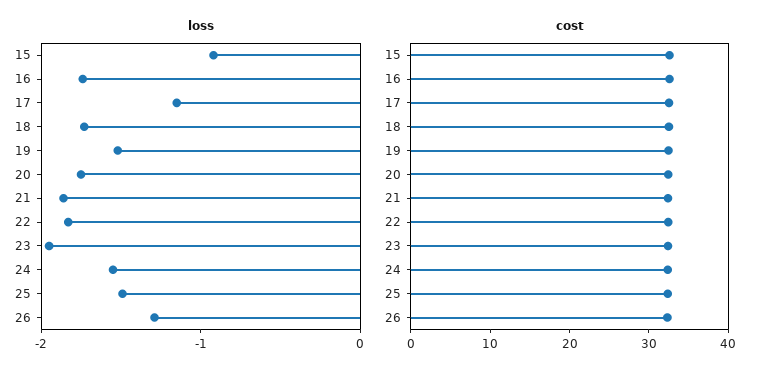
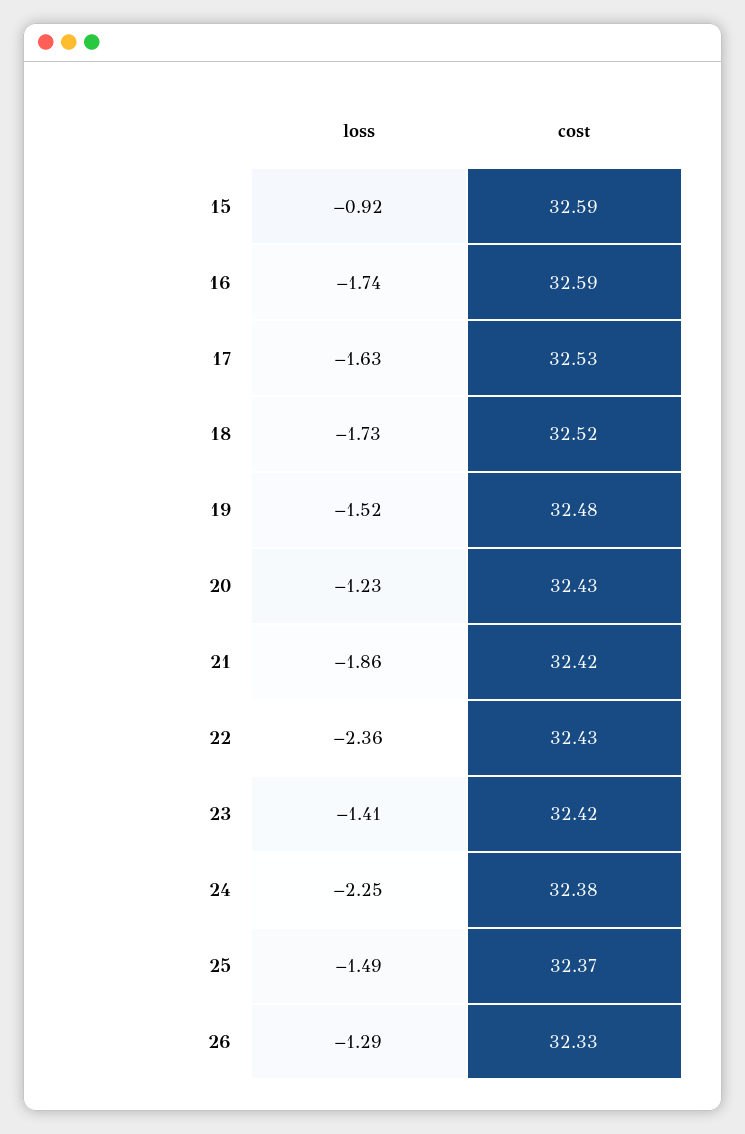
  {
    "loss": {
      "15": -0.92,
      "16": -1.74,
-     "17": -1.2,
+     "17": -1.63,
      "18": -1.73,
      "19": -1.52,
-     "20": -1.8,
+     "20": -1.23,
      "21": -1.86,
-     "22": -1.8,
+     "22": -2.36,
-     "23": -2,
+     "23": -1.41,
-     "24": -1.6,
+     "24": -2.25,
      "25": -1.49,
      "26": -1.29
    },
    "cost": {
      "15": 32.59,
      "16": 32.59,
      "17": 32.53,
      "18": 32.52,
      "19": 32.48,
      "20": 32.43,
      "21": 32.42,
      "22": 32.43,
      "23": 32.42,
      "24": 32.38,
      "25": 32.37,
      "26": 32.33
    }
  }

